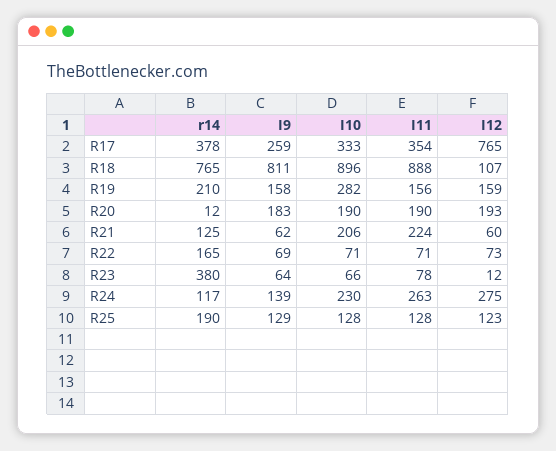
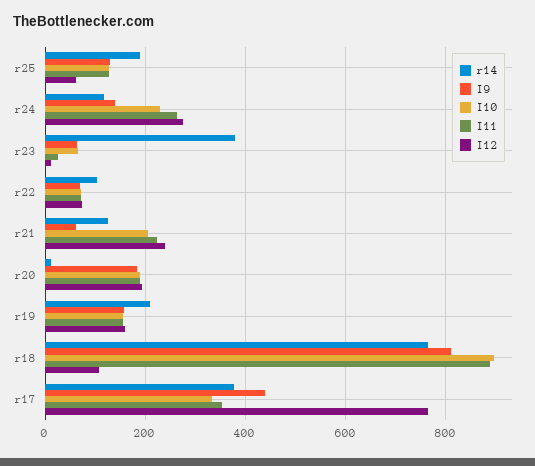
  {
    "r14": {
      "R17": 378,
      "R18": 765,
      "R19": 210,
      "R20": 12,
      "R21": 125,
-     "R22": 165,
+     "R22": 100,
      "R23": 380,
      "R24": 117,
      "R25": 190
    },
    "I9": {
-     "R17": 259,
+     "R17": 440,
      "R18": 811,
      "R19": 158,
      "R20": 183,
      "R21": 62,
      "R22": 69,
      "R23": 64,
      "R24": 139,
      "R25": 129
    },
    "I10": {
      "R17": 333,
      "R18": 896,
-     "R19": 282,
+     "R19": 160,
      "R20": 190,
      "R21": 206,
      "R22": 71,
      "R23": 66,
      "R24": 230,
      "R25": 128
    },
    "I11": {
      "R17": 354,
      "R18": 888,
      "R19": 156,
      "R20": 190,
      "R21": 224,
      "R22": 71,
-     "R23": 78,
+     "R23": 20,
      "R24": 263,
      "R25": 128
    },
    "I12": {
      "R17": 765,
      "R18": 107,
      "R19": 159,
      "R20": 193,
-     "R21": 60,
+     "R21": 240,
      "R22": 73,
      "R23": 12,
      "R24": 275,
-     "R25": 123
+     "R25": 60
    }
  }

